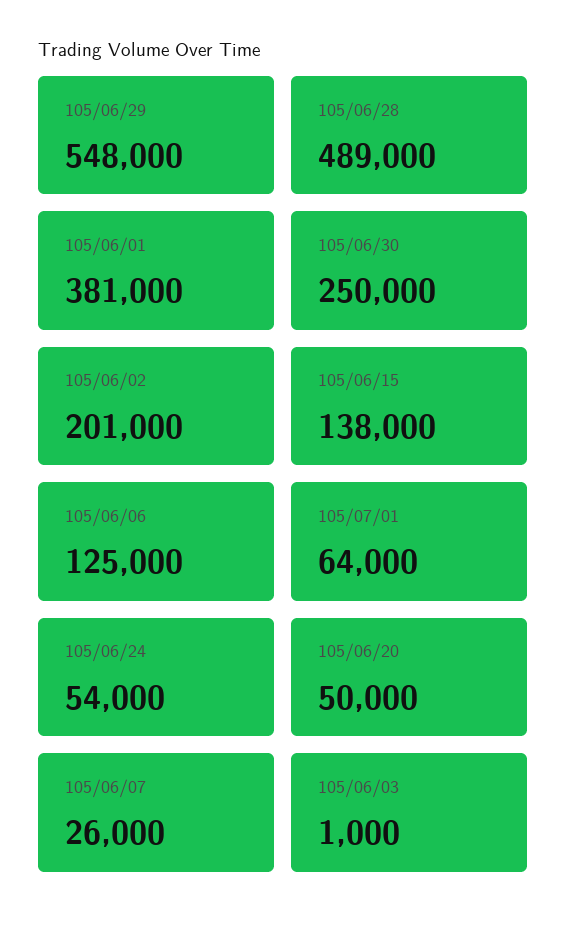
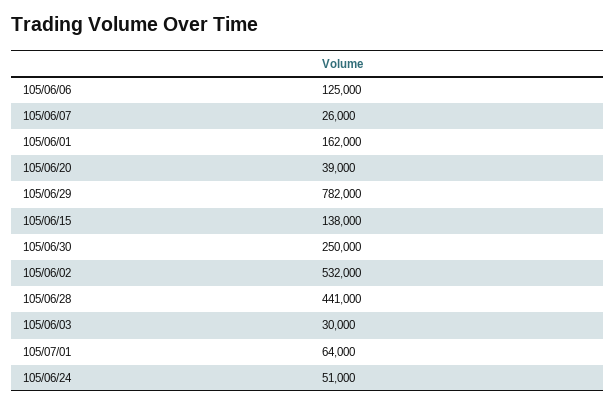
  {
-   "105/06/29": 548000,
+   "105/06/29": 782000,
-   "105/06/28": 489000,
+   "105/06/28": 441000,
-   "105/06/01": 381000,
+   "105/06/01": 162000,
    "105/06/30": 250000,
-   "105/06/02": 201000,
+   "105/06/02": 532000,
    "105/06/15": 138000,
    "105/06/06": 125000,
    "105/07/01": 64000,
-   "105/06/24": 54000,
+   "105/06/24": 51000,
-   "105/06/20": 50000,
+   "105/06/20": 39000,
    "105/06/07": 26000,
-   "105/06/03": 1000
+   "105/06/03": 30000
  }

